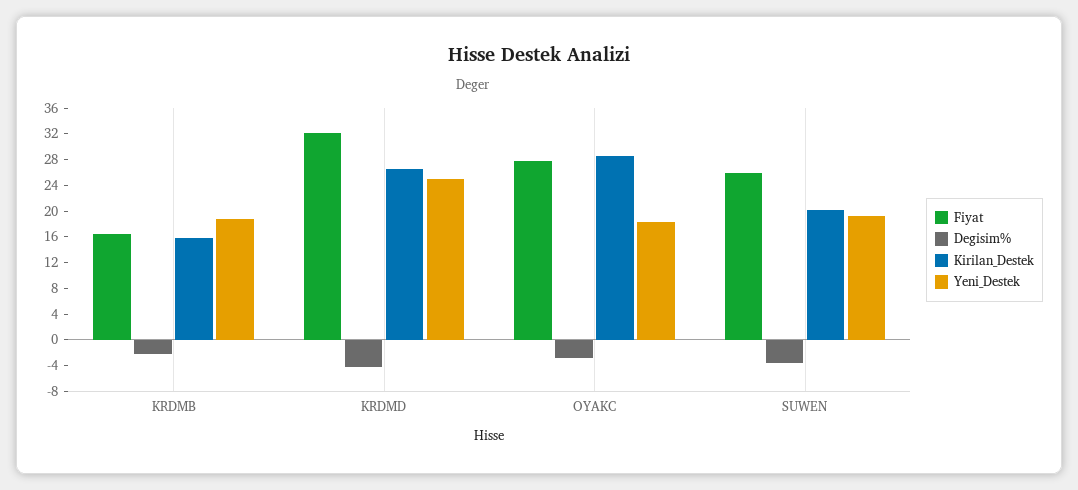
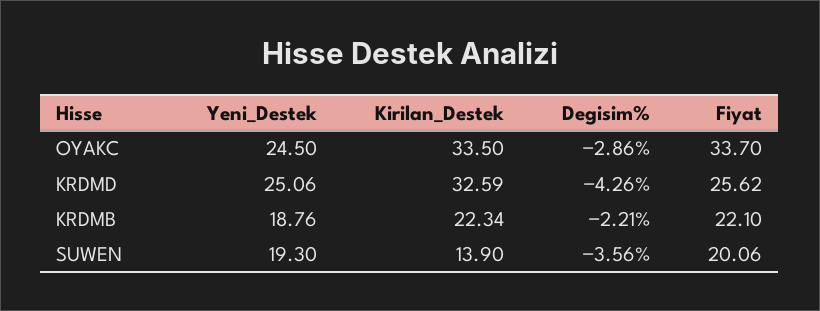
  {
    "Fiyat": {
-     "KRDMB": 16,
+     "KRDMB": 22.1,
-     "KRDMD": 32,
+     "KRDMD": 25.62,
-     "OYAKC": 28,
+     "OYAKC": 33.7,
-     "SUWEN": 26
+     "SUWEN": 20.06
    },
    "Degisim%": {
      "KRDMB": -2.21,
      "KRDMD": -4.26,
      "OYAKC": -2.86,
      "SUWEN": -3.56
    },
    "Kirilan_Destek": {
-     "KRDMB": 16,
+     "KRDMB": 22.34,
-     "KRDMD": 26,
+     "KRDMD": 32.59,
-     "OYAKC": 28,
+     "OYAKC": 33.5,
-     "SUWEN": 20
+     "SUWEN": 13.9
    },
    "Yeni_Destek": {
      "KRDMB": 18.76,
      "KRDMD": 25.06,
-     "OYAKC": 18,
+     "OYAKC": 24.5,
      "SUWEN": 19.3
    }
  }

